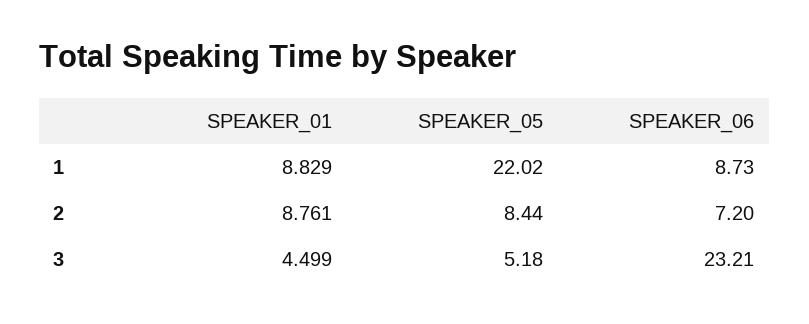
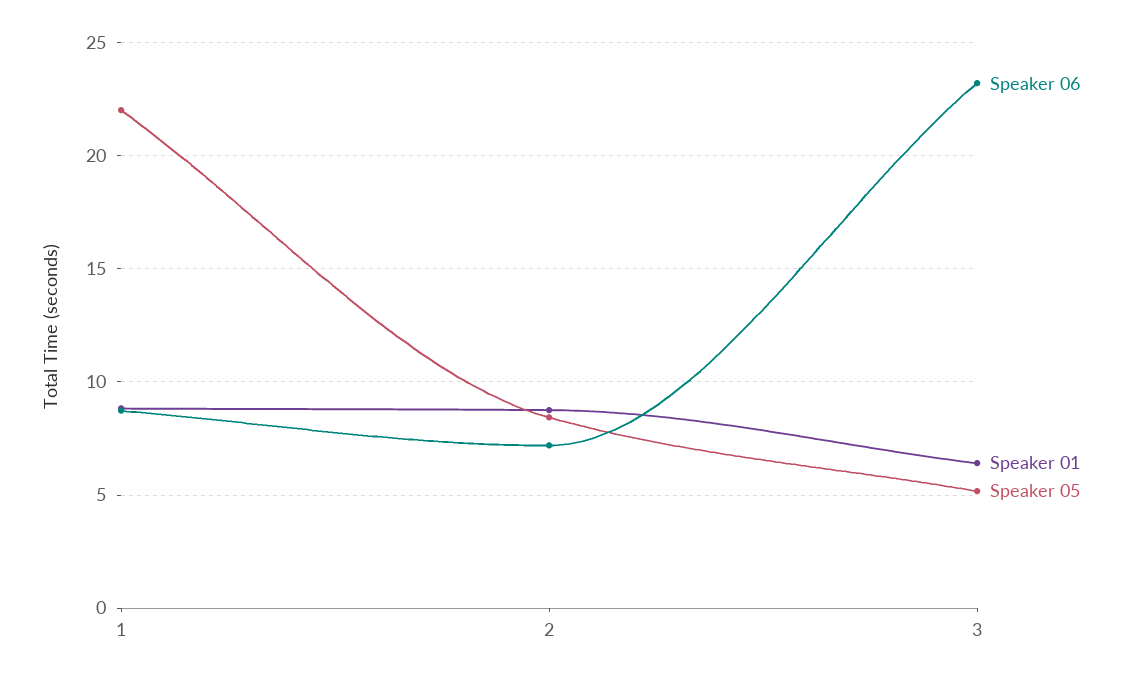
  {
    "SPEAKER_01": {
      "1": 8.829,
      "2": 8.761,
-     "3": 4.499
+     "3": 6.5
    },
    "SPEAKER_05": {
      "1": 22.02,
      "2": 8.44,
      "3": 5.18
    },
    "SPEAKER_06": {
      "1": 8.73,
      "2": 7.2,
      "3": 23.21
    }
  }

